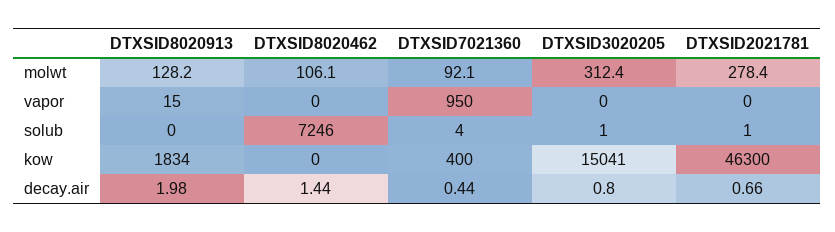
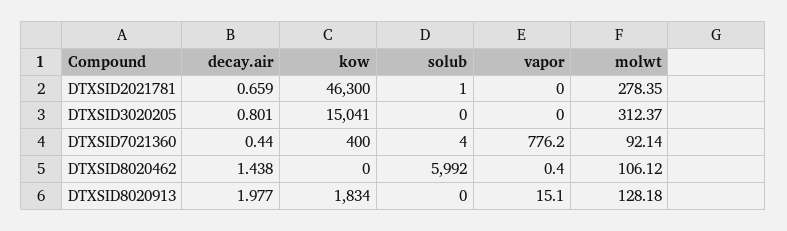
  {
    "DTXSID8020913": {
      "molwt": 128.18,
      "vapor": 15.1,
      "solub": 0,
      "kow": 1834,
      "decay.air": 1.977
    },
    "DTXSID8020462": {
      "molwt": 106.12,
      "vapor": 0.4,
-     "solub": 7246,
+     "solub": 5992,
      "kow": 0,
      "decay.air": 1.438
    },
    "DTXSID7021360": {
      "molwt": 92.14,
-     "vapor": 950,
+     "vapor": 776.2,
      "solub": 4,
      "kow": 400,
      "decay.air": 0.44
    },
    "DTXSID3020205": {
      "molwt": 312.37,
      "vapor": 0,
-     "solub": 1,
+     "solub": 0,
      "kow": 15041,
      "decay.air": 0.801
    },
    "DTXSID2021781": {
      "molwt": 278.35,
      "vapor": 0,
      "solub": 1,
      "kow": 46300,
      "decay.air": 0.659
    }
  }

